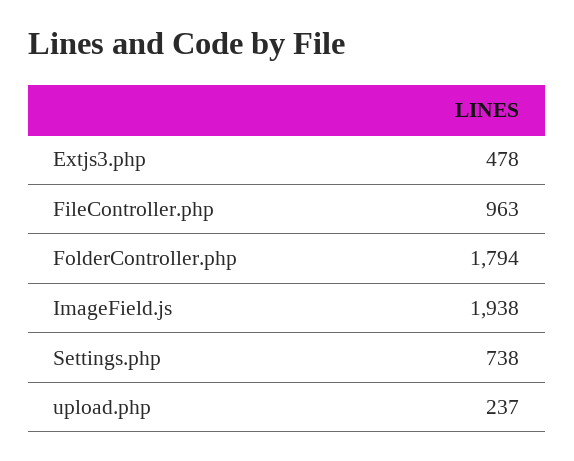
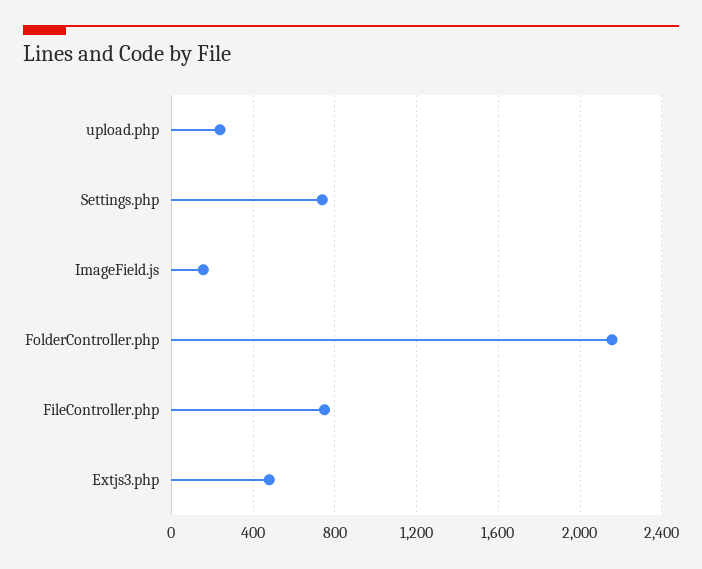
  {
    "Extjs3.php": 478,
-   "FileController.php": 963,
+   "FileController.php": 750,
-   "FolderController.php": 1794,
+   "FolderController.php": 2150,
-   "ImageField.js": 1938,
+   "ImageField.js": 150,
    "Settings.php": 738,
    "upload.php": 237
  }

